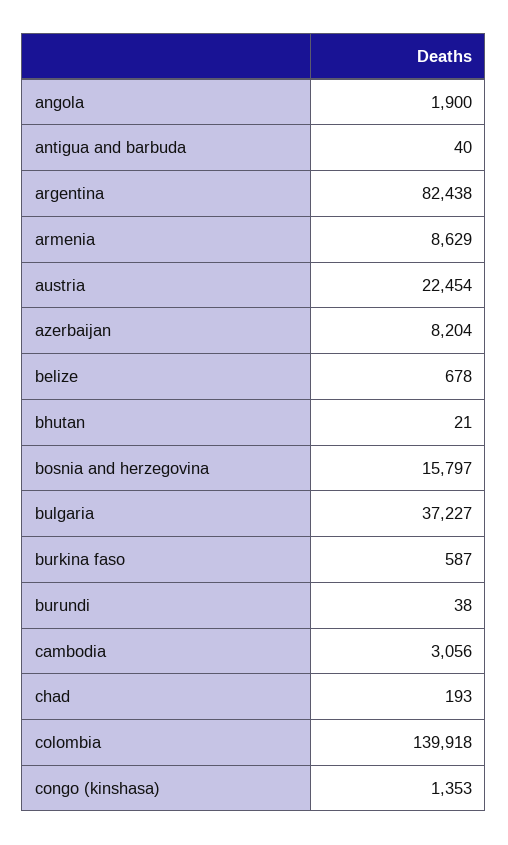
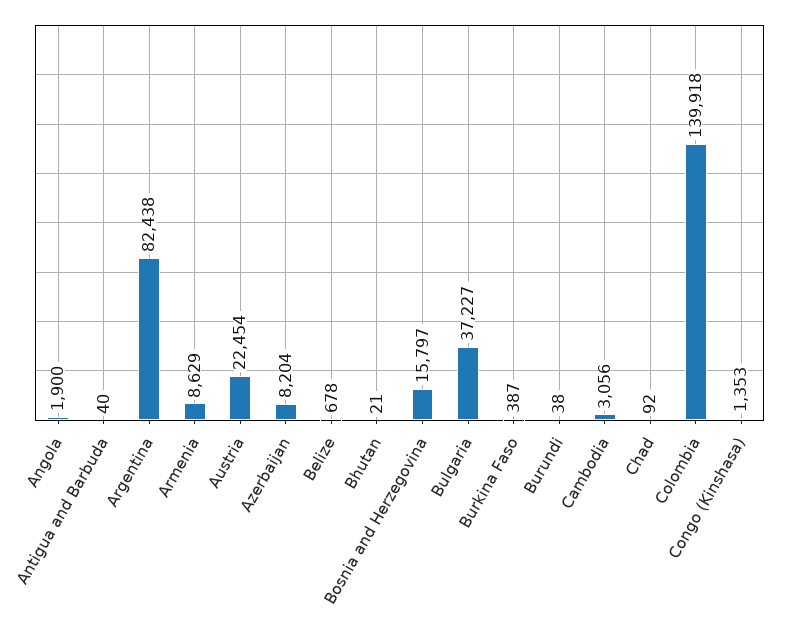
  {
    "angola": 1900,
    "antigua and barbuda": 40,
    "argentina": 82438,
    "armenia": 8629,
    "austria": 22454,
    "azerbaijan": 8204,
    "belize": 678,
    "bhutan": 21,
    "bosnia and herzegovina": 15797,
    "bulgaria": 37227,
-   "burkina faso": 587,
+   "burkina faso": 387,
    "burundi": 38,
    "cambodia": 3056,
-   "chad": 193,
+   "chad": 92,
    "colombia": 139918,
    "congo (kinshasa)": 1353
  }

